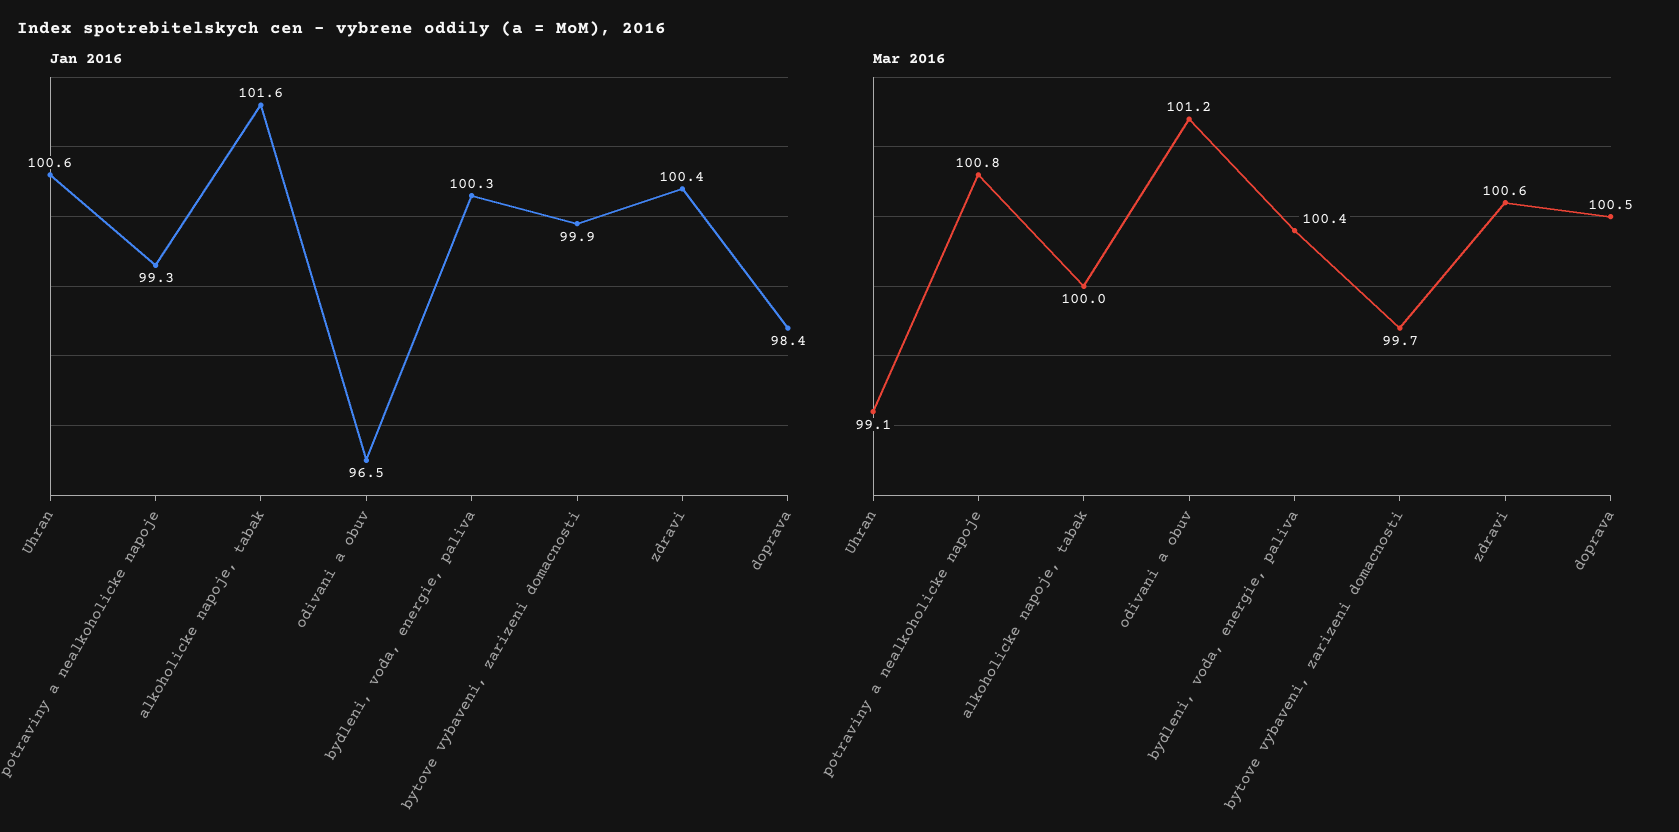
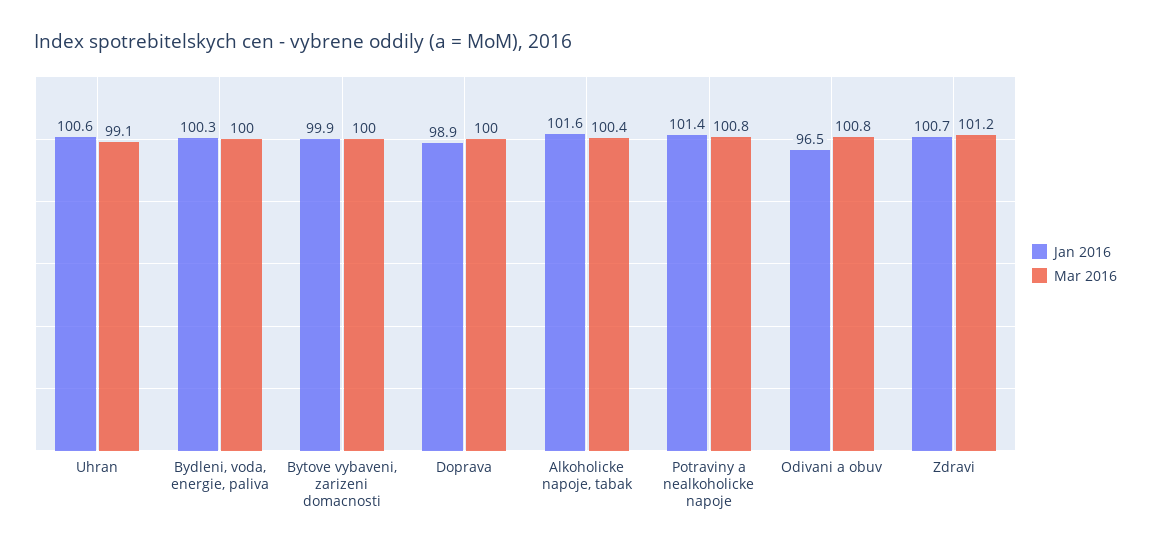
  {
    "Jan 2016": {
      "Uhran": 100.6,
-     "potraviny a nealkoholicke napoje": 99.3,
+     "potraviny a nealkoholicke napoje": 101.4,
      "alkoholicke napoje, tabak": 101.6,
      "odivani a obuv": 96.5,
      "bydleni, voda, energie, paliva": 100.3,
      "bytove vybaveni, zarizeni domacnosti": 99.9,
-     "zdravi": 100.4,
+     "zdravi": 100.7,
-     "doprava": 98.4
+     "doprava": 98.9
    },
    "Mar 2016": {
      "Uhran": 99.1,
      "potraviny a nealkoholicke napoje": 100.8,
-     "alkoholicke napoje, tabak": 100,
+     "alkoholicke napoje, tabak": 100.4,
-     "odivani a obuv": 101.2,
+     "odivani a obuv": 100.8,
-     "bydleni, voda, energie, paliva": 100.4,
+     "bydleni, voda, energie, paliva": 100,
-     "bytove vybaveni, zarizeni domacnosti": 99.7,
+     "bytove vybaveni, zarizeni domacnosti": 100,
-     "zdravi": 100.6,
+     "zdravi": 101.2,
-     "doprava": 100.5
+     "doprava": 100
    }
  }

